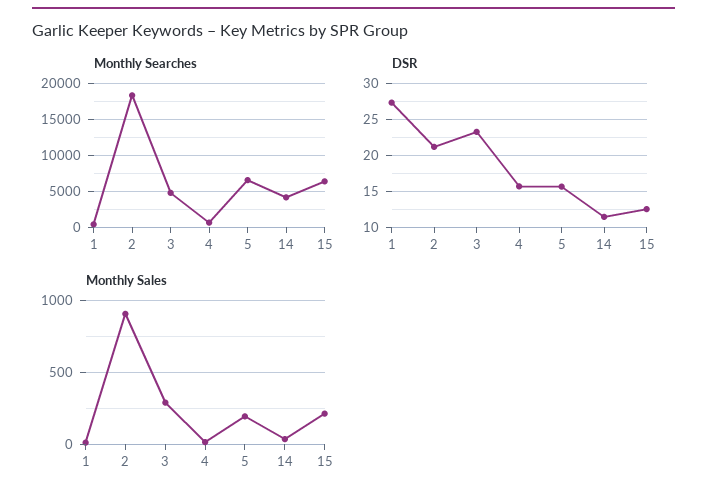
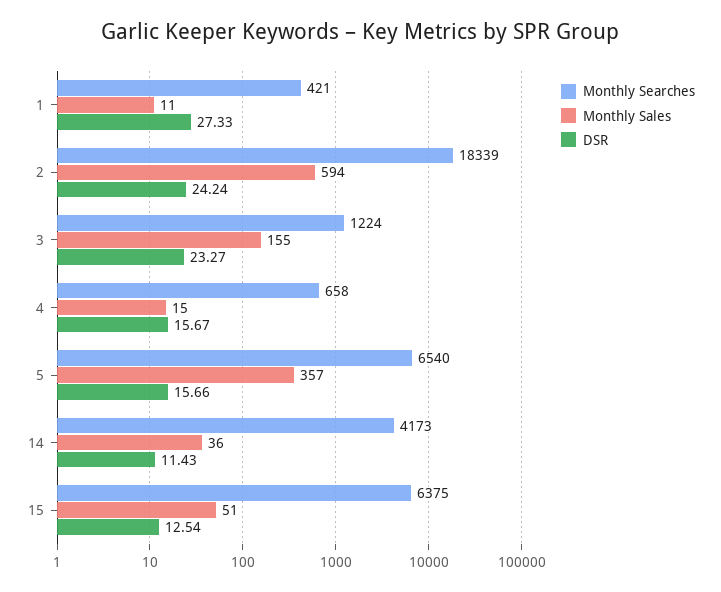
  {
    "Monthly Searches": {
      "1": 421,
      "2": 18339,
-     "3": 5000,
+     "3": 1224,
      "4": 658,
      "5": 6540,
      "14": 4173,
      "15": 6375
    },
    "DSR": {
      "1": 27.33,
-     "2": 21,
+     "2": 24.24,
      "3": 23.27,
      "4": 15.67,
      "5": 15.66,
      "14": 11.43,
      "15": 12.54
    },
    "Monthly Sales": {
      "1": 11,
-     "2": 900,
+     "2": 594,
-     "3": 300,
+     "3": 155,
      "4": 15,
-     "5": 200,
+     "5": 357,
      "14": 36,
-     "15": 200
+     "15": 51
    }
  }

